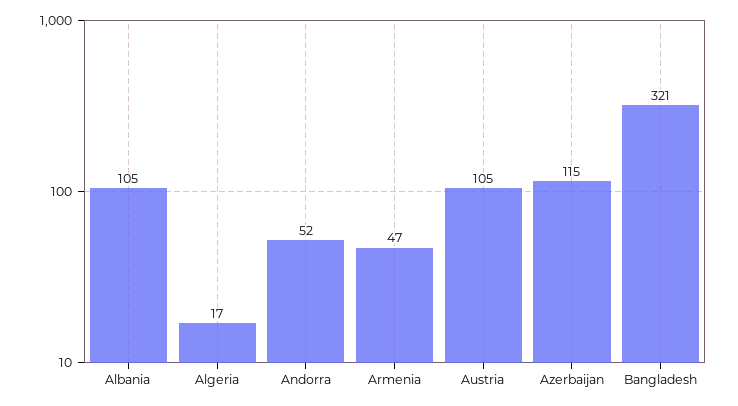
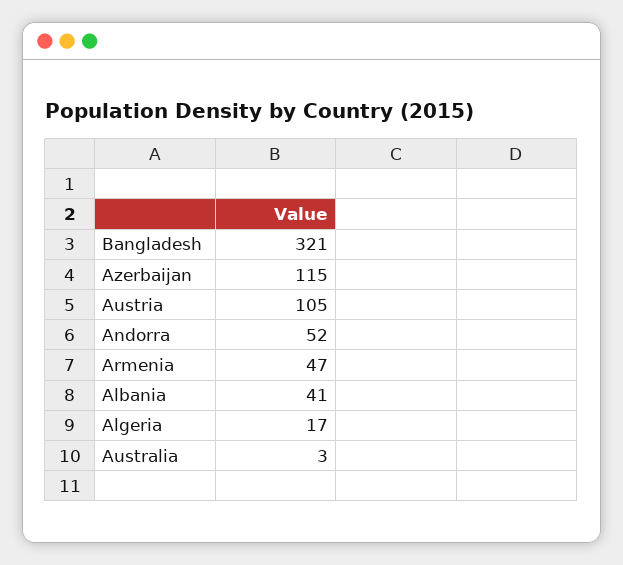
  {
-   "Albania": 105,
+   "Albania": 41,
    "Algeria": 17,
    "Andorra": 52,
    "Armenia": 47,
    "Austria": 105,
    "Azerbaijan": 115,
-   "Bangladesh": 321
+   "Bangladesh": 321,
+   "Australia": 3
  }

